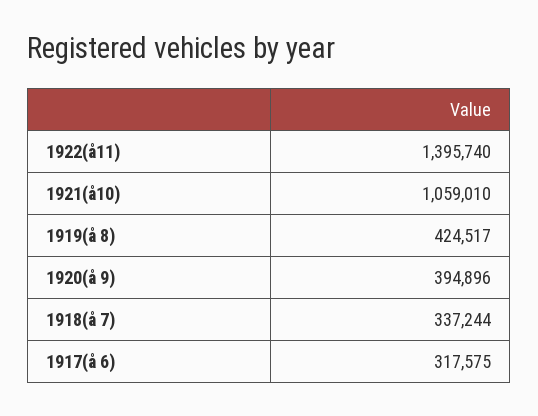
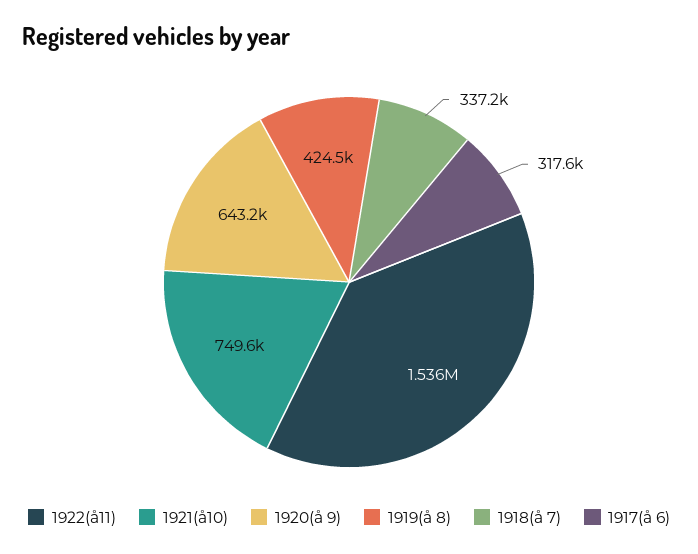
  {
-   "1922(å11)": 1395740,
+   "1922(å11)": 1536000,
-   "1921(å10)": 1059010,
+   "1921(å10)": 749600,
    "1919(å 8)": 424517,
-   "1920(å 9)": 394896,
+   "1920(å 9)": 643200,
    "1918(å 7)": 337244,
    "1917(å 6)": 317575
  }

